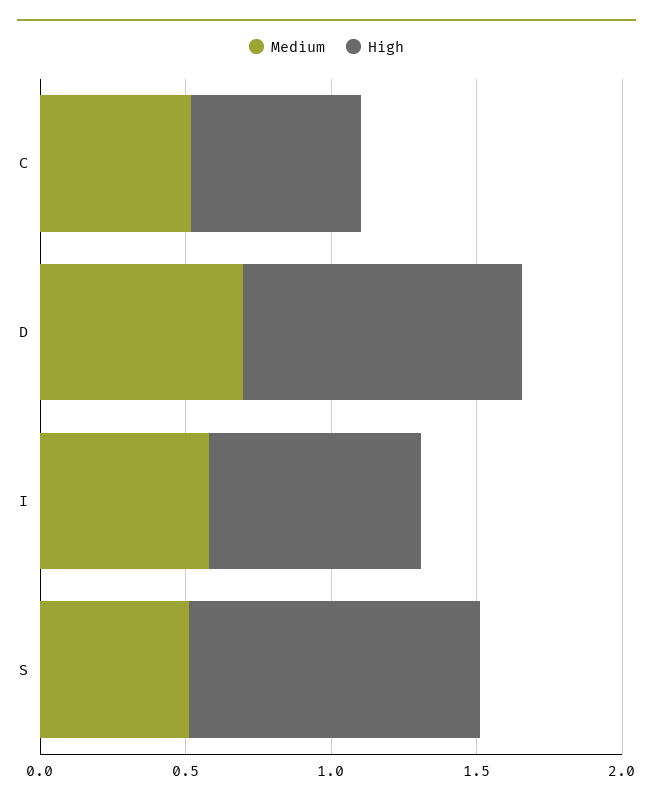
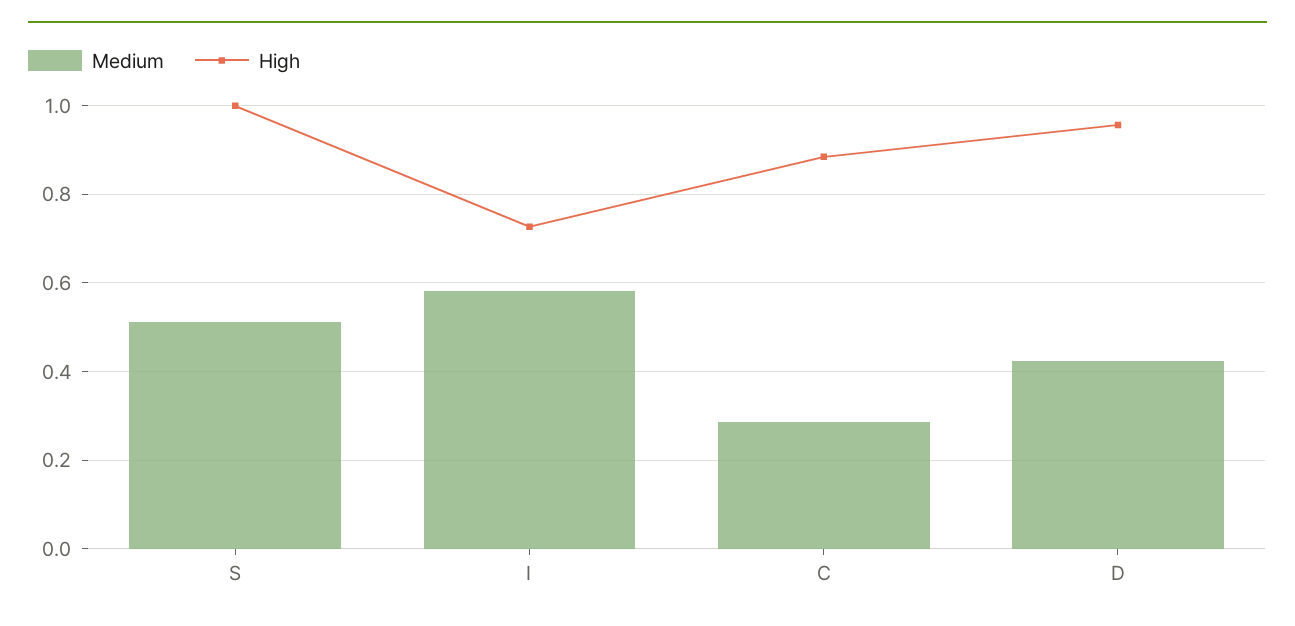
  {
    "Medium": {
-     "C": 0.5,
+     "C": 0.28,
-     "D": 0.7,
+     "D": 0.42,
      "I": 0.58,
      "S": 0.52
    },
    "High": {
-     "C": 0.6,
+     "C": 0.88,
      "D": 0.96,
      "I": 0.72,
      "S": 1
    }
  }

